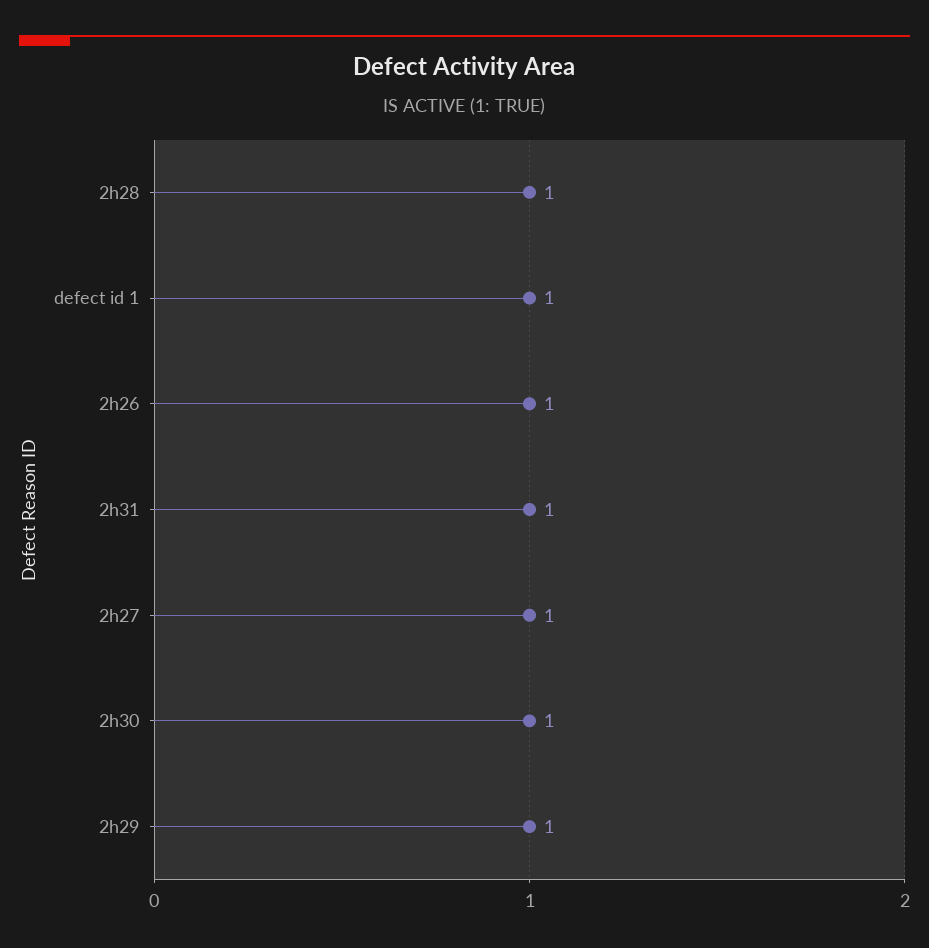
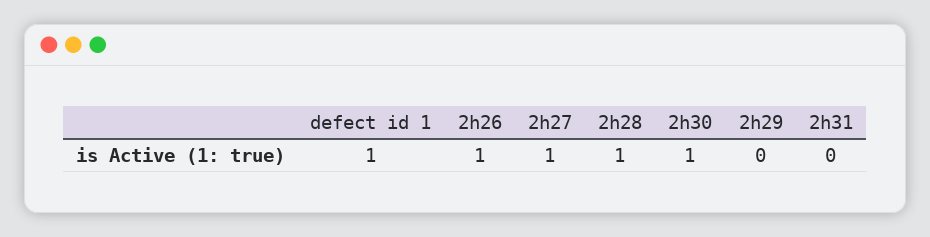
  {
    "2h28": 1,
    "defect id 1": 1,
    "2h26": 1,
-   "2h31": 1,
+   "2h31": 0,
    "2h27": 1,
    "2h30": 1,
-   "2h29": 1
+   "2h29": 0
  }

